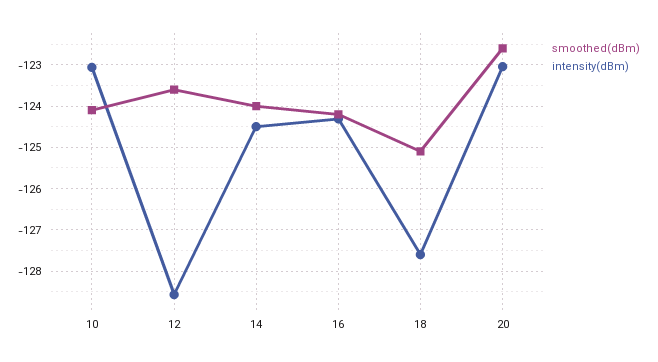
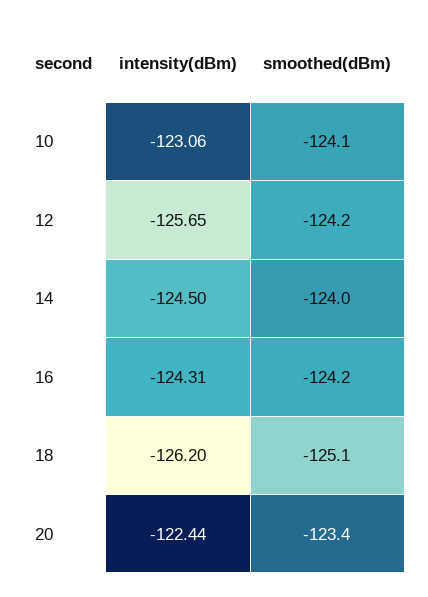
  {
    "smoothed(dBm)": {
      "10": -124.1,
-     "12": -123.6,
+     "12": -124.2,
      "14": -124,
      "16": -124.2,
      "18": -125.1,
-     "20": -122.6
+     "20": -123.4
    },
    "intensity(dBm)": {
      "10": -123.06,
-     "12": -128.6,
+     "12": -125.65,
      "14": -124.5,
      "16": -124.31,
-     "18": -127.6,
+     "18": -126.2,
-     "20": -123
+     "20": -122.44
    }
  }

